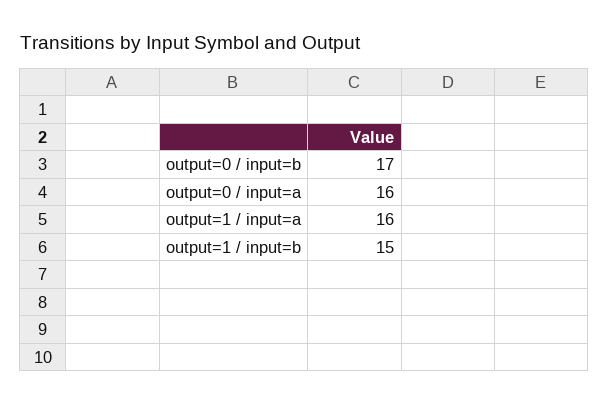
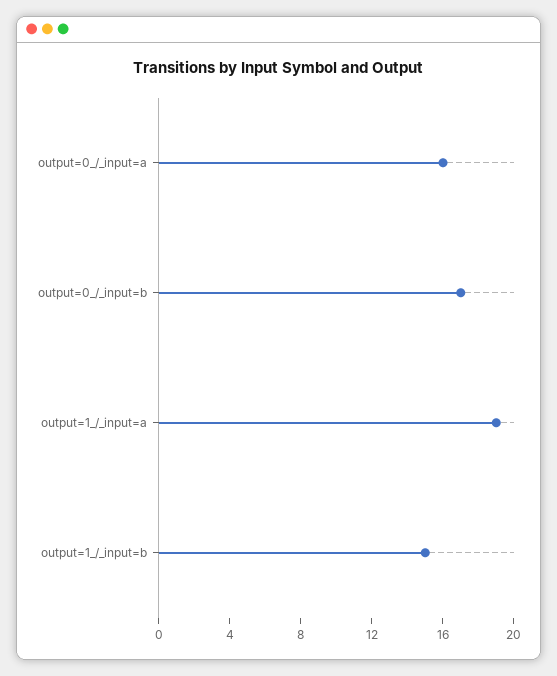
  {
    "output=0 / input=b": 17,
    "output=0 / input=a": 16,
-   "output=1 / input=a": 16,
+   "output=1 / input=a": 19,
    "output=1 / input=b": 15
  }

